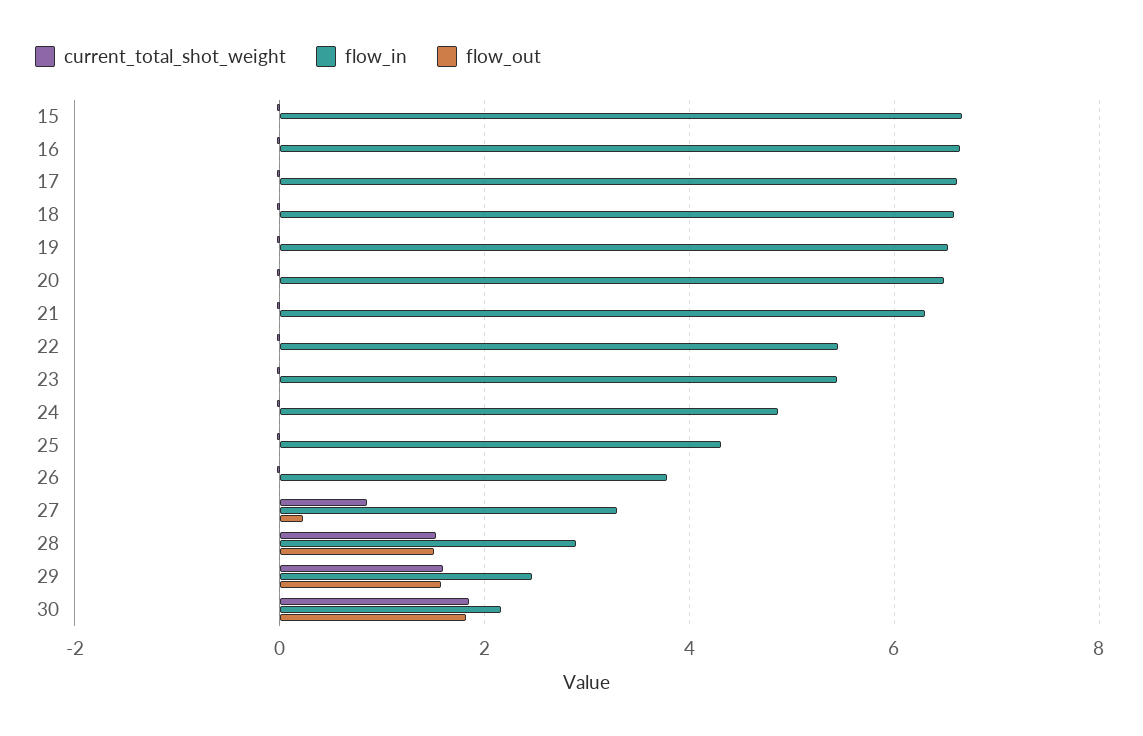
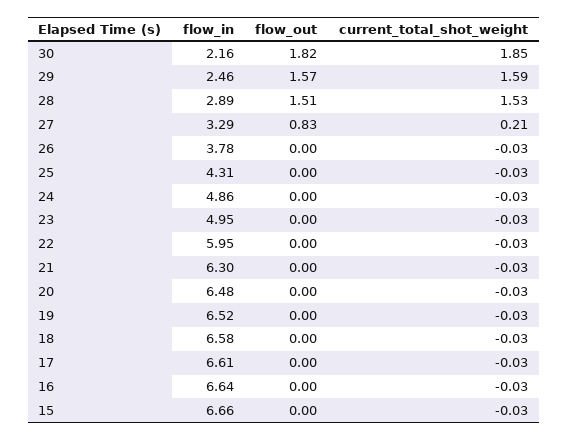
  {
    "current_total_shot_weight": {
      "15": -0.03,
      "16": -0.03,
      "17": -0.03,
      "18": -0.03,
      "19": -0.03,
      "20": -0.03,
      "21": -0.03,
      "22": -0.03,
      "23": -0.03,
      "24": -0.03,
      "25": -0.03,
      "26": -0.03,
-     "27": 0.8,
+     "27": 0.21,
      "28": 1.53,
      "29": 1.59,
      "30": 1.85
    },
    "flow_in": {
      "15": 6.66,
      "16": 6.64,
      "17": 6.61,
      "18": 6.58,
      "19": 6.52,
      "20": 6.48,
      "21": 6.3,
-     "22": 5.4,
+     "22": 5.95,
-     "23": 5.4,
+     "23": 4.95,
      "24": 4.86,
      "25": 4.31,
      "26": 3.78,
      "27": 3.29,
      "28": 2.89,
      "29": 2.46,
      "30": 2.16
    },
    "flow_out": {
      "15": 0,
      "16": 0,
      "17": 0,
      "18": 0,
      "19": 0,
      "20": 0,
      "21": 0,
      "22": 0,
      "23": 0,
      "24": 0,
      "25": 0,
      "26": 0,
-     "27": 0.2,
+     "27": 0.83,
      "28": 1.51,
      "29": 1.57,
      "30": 1.82
    }
  }

